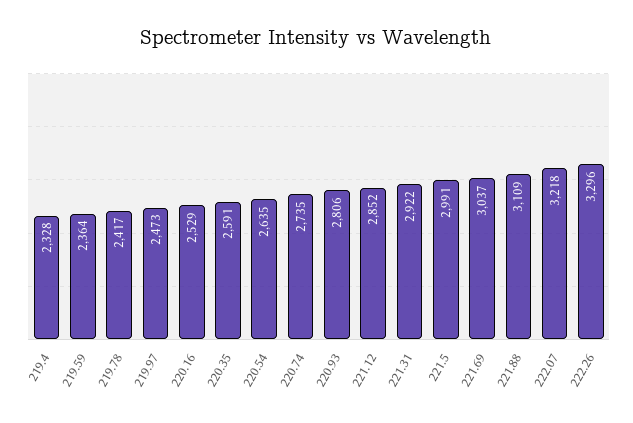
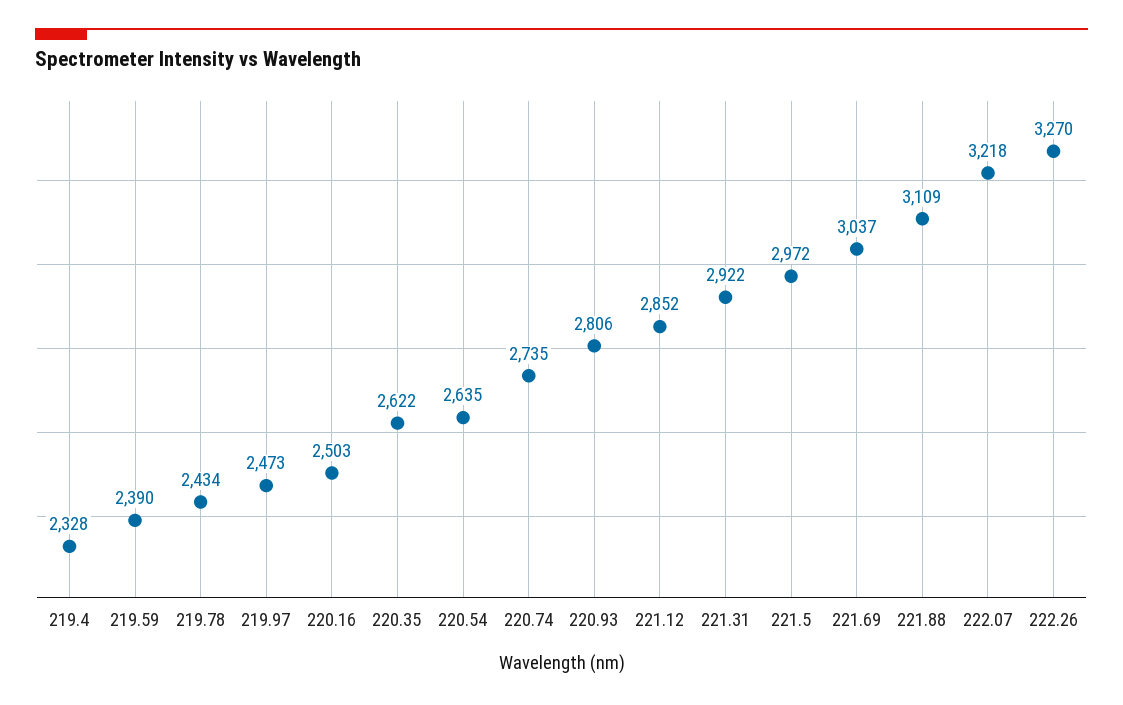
  {
    "219.4": 2328,
-   "219.59": 2364,
+   "219.59": 2390,
-   "219.78": 2417,
+   "219.78": 2434,
    "219.97": 2473,
-   "220.16": 2529,
+   "220.16": 2503,
-   "220.35": 2591,
+   "220.35": 2622,
    "220.54": 2635,
    "220.74": 2735,
    "220.93": 2806,
    "221.12": 2852,
    "221.31": 2922,
-   "221.5": 2991,
+   "221.5": 2972,
    "221.69": 3037,
    "221.88": 3109,
    "222.07": 3218,
-   "222.26": 3296
+   "222.26": 3270
  }

